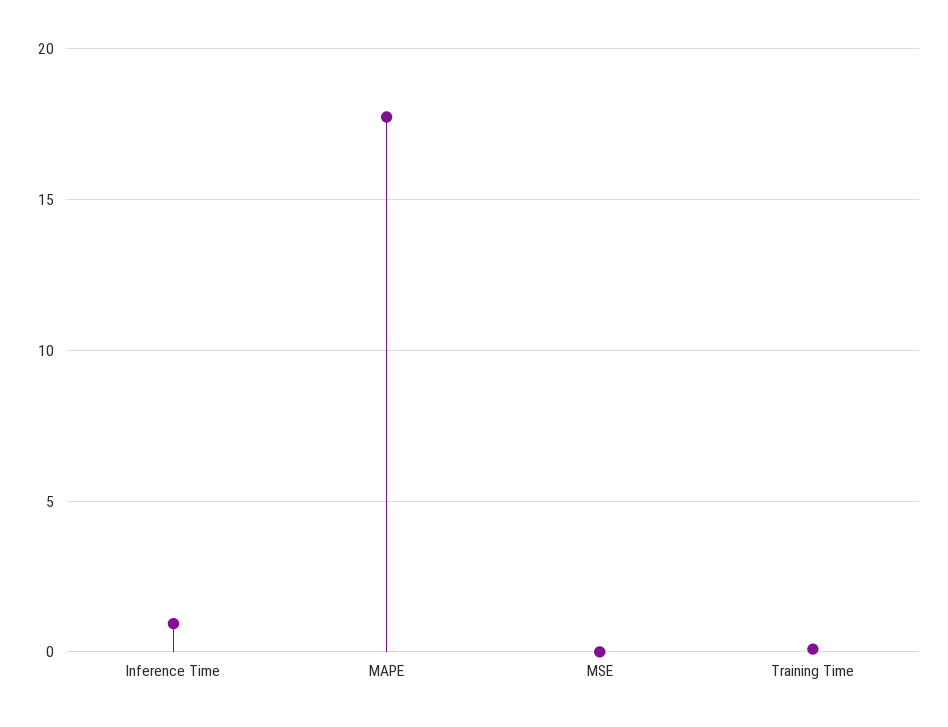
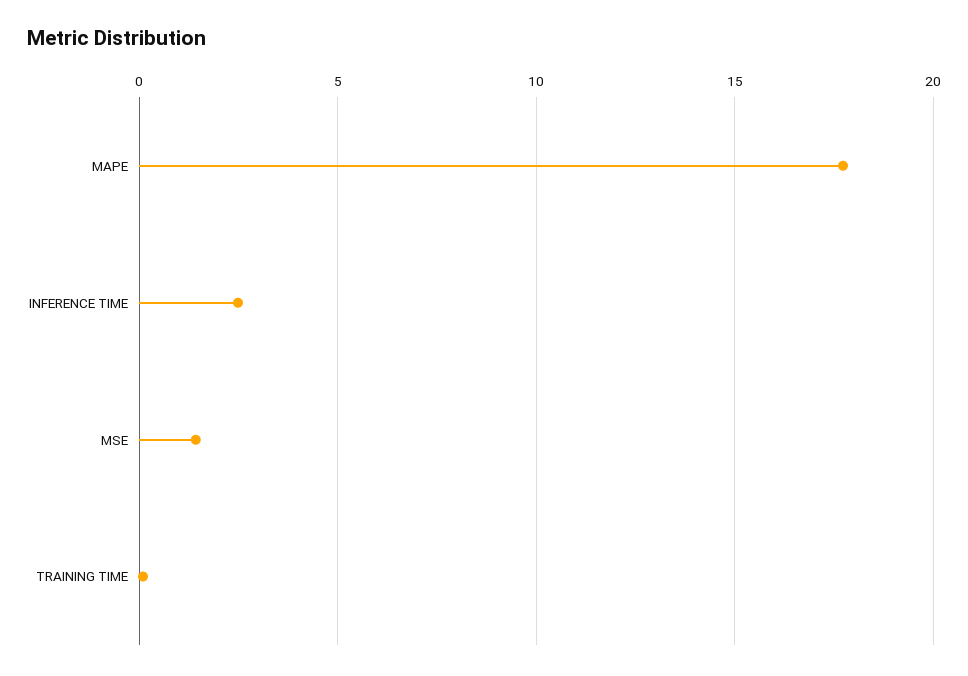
  {
-   "Inference Time": 1,
+   "Inference Time": 2.5,
    "MAPE": 17.5,
-   "MSE": 0,
+   "MSE": 1.5,
    "Training Time": 0
  }

